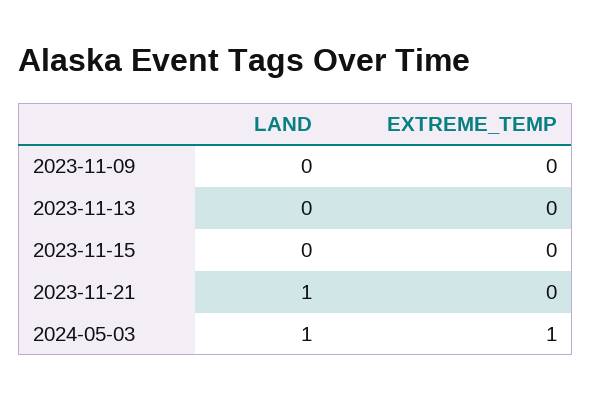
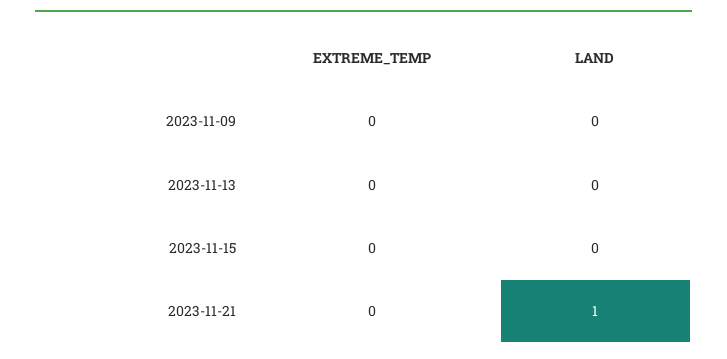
  {
    "LAND": {
      "2023-11-09": 0,
      "2023-11-13": 0,
      "2023-11-15": 0,
-     "2023-11-21": 1,
+     "2023-11-21": 1
-     "2024-05-03": 1
    },
    "EXTREME_TEMP": {
      "2023-11-09": 0,
      "2023-11-13": 0,
      "2023-11-15": 0,
-     "2023-11-21": 0,
+     "2023-11-21": 0
-     "2024-05-03": 1
    }
  }

